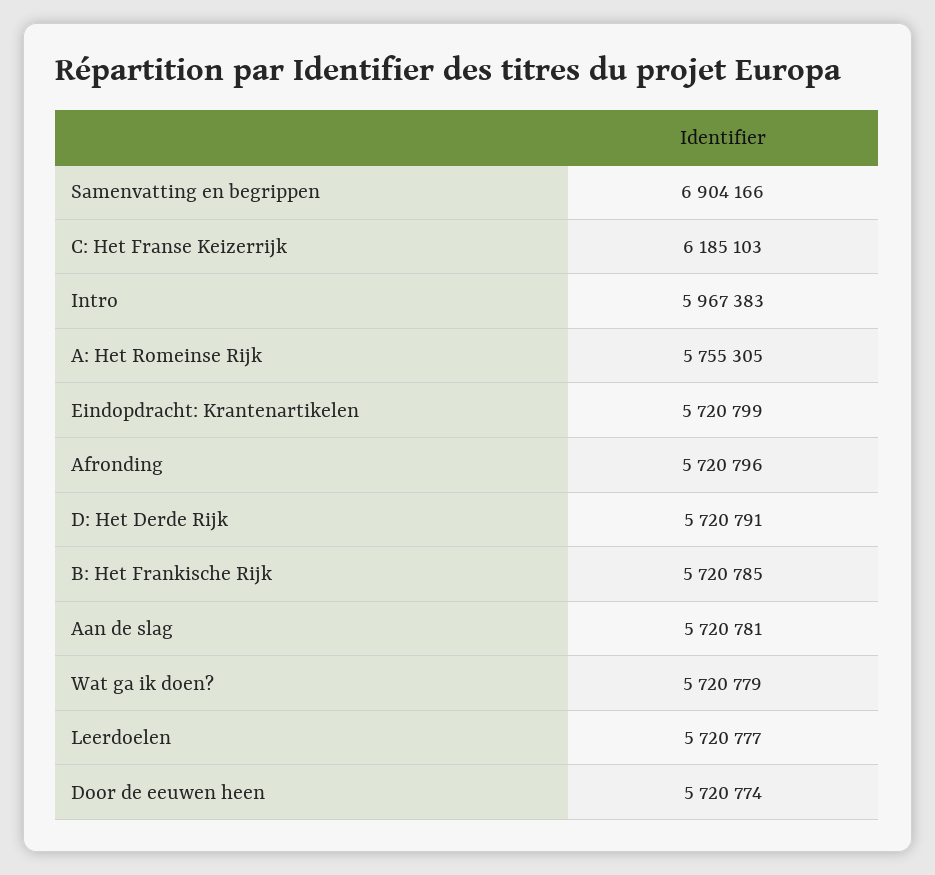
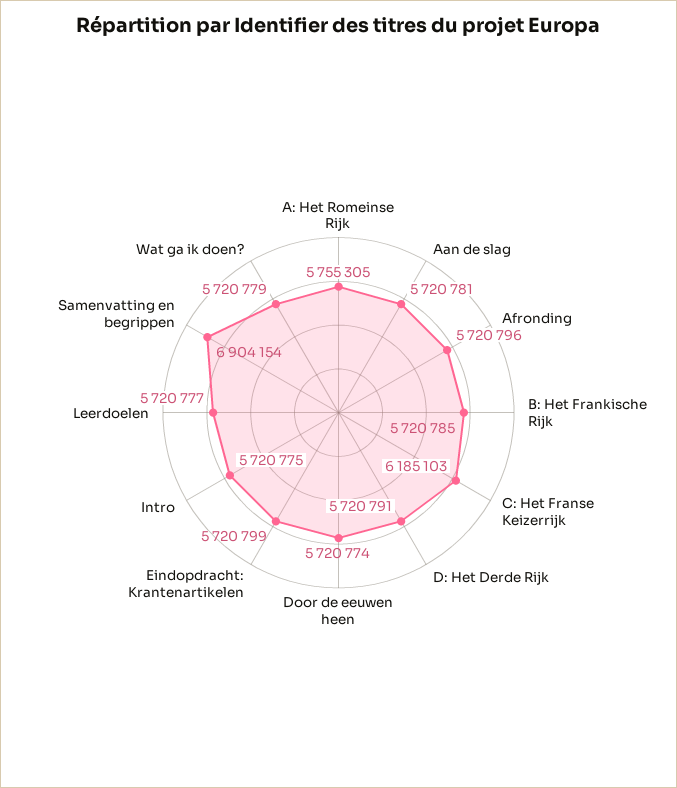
  {
-   "Samenvatting en begrippen": 6904166,
+   "Samenvatting en begrippen": 6904154,
    "C: Het Franse Keizerrijk": 6185103,
-   "Intro": 5967383,
+   "Intro": 5720775,
    "A: Het Romeinse Rijk": 5755305,
    "Eindopdracht: Krantenartikelen": 5720799,
    "Afronding": 5720796,
    "D: Het Derde Rijk": 5720791,
    "B: Het Frankische Rijk": 5720785,
    "Aan de slag": 5720781,
    "Wat ga ik doen?": 5720779,
    "Leerdoelen": 5720777,
    "Door de eeuwen heen": 5720774
  }

